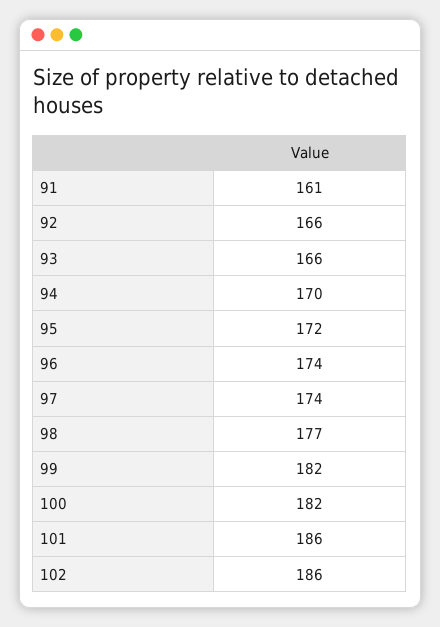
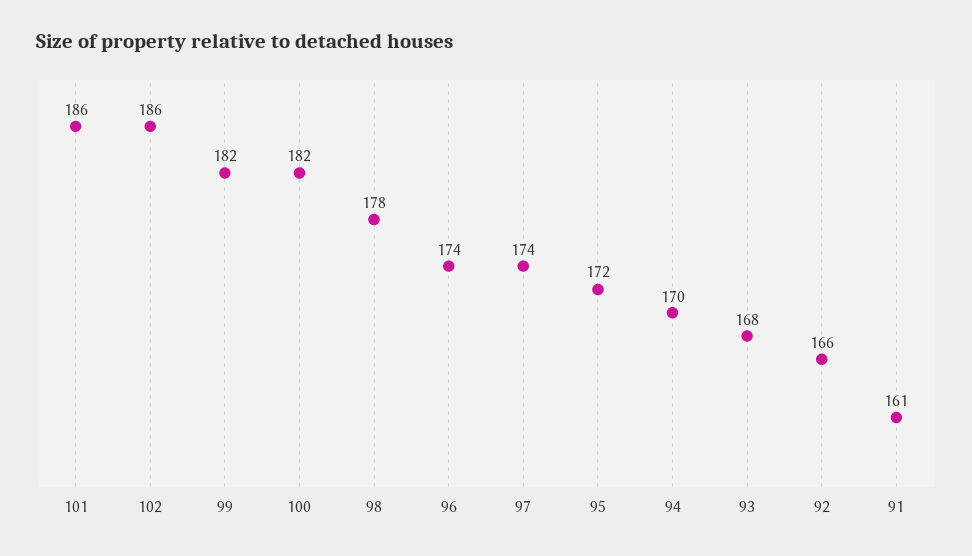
  {
    "91": 161,
    "92": 166,
-   "93": 166,
+   "93": 168,
    "94": 170,
    "95": 172,
    "96": 174,
    "97": 174,
-   "98": 177,
+   "98": 178,
    "99": 182,
    "100": 182,
    "101": 186,
    "102": 186
  }

